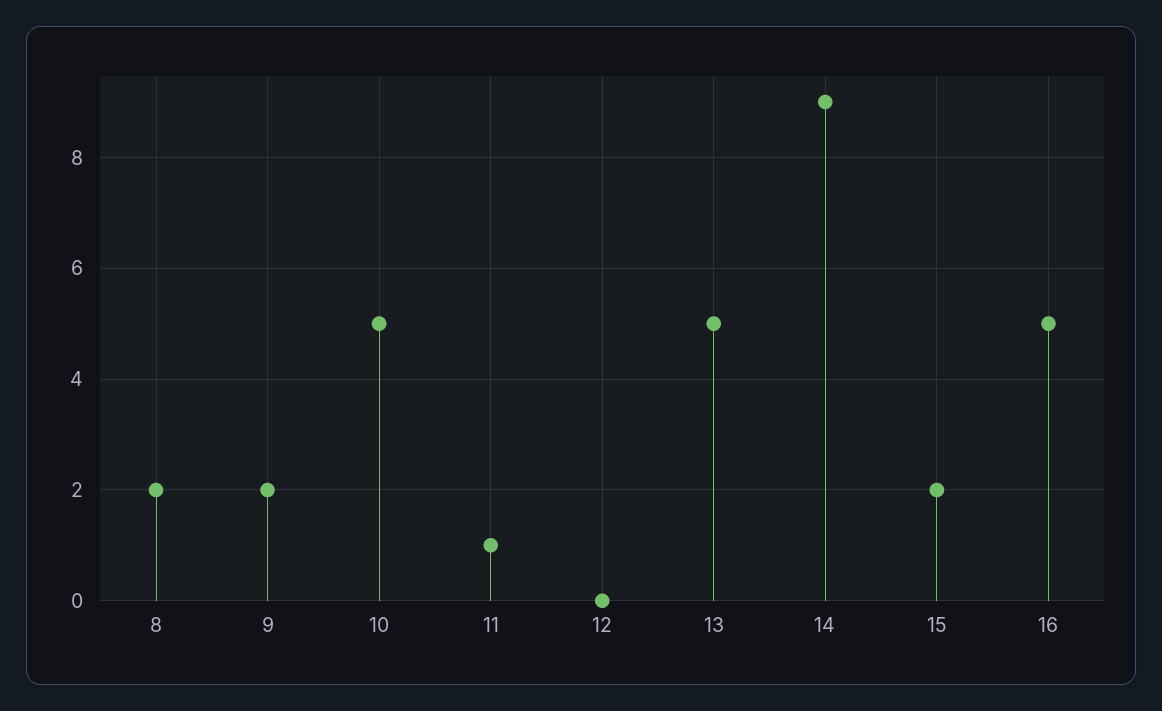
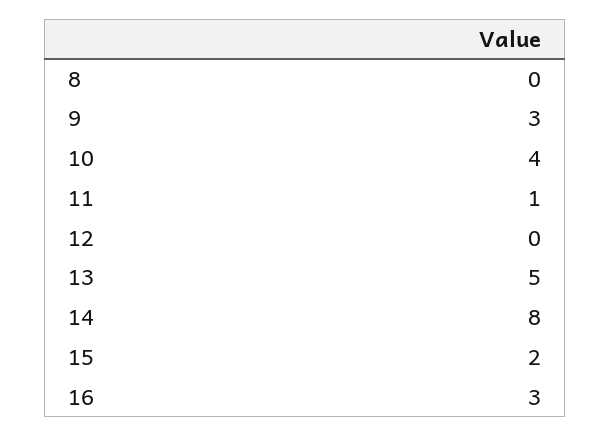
  {
-   "8": 2,
+   "8": 0,
-   "9": 2,
+   "9": 3,
-   "10": 5,
+   "10": 4,
    "11": 1,
    "12": 0,
    "13": 5,
-   "14": 9,
+   "14": 8,
    "15": 2,
-   "16": 5
+   "16": 3
  }

